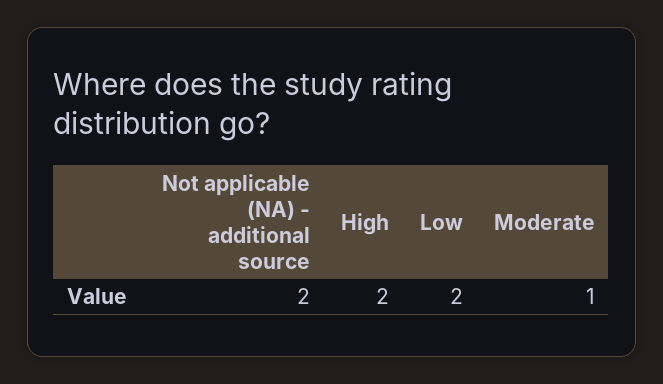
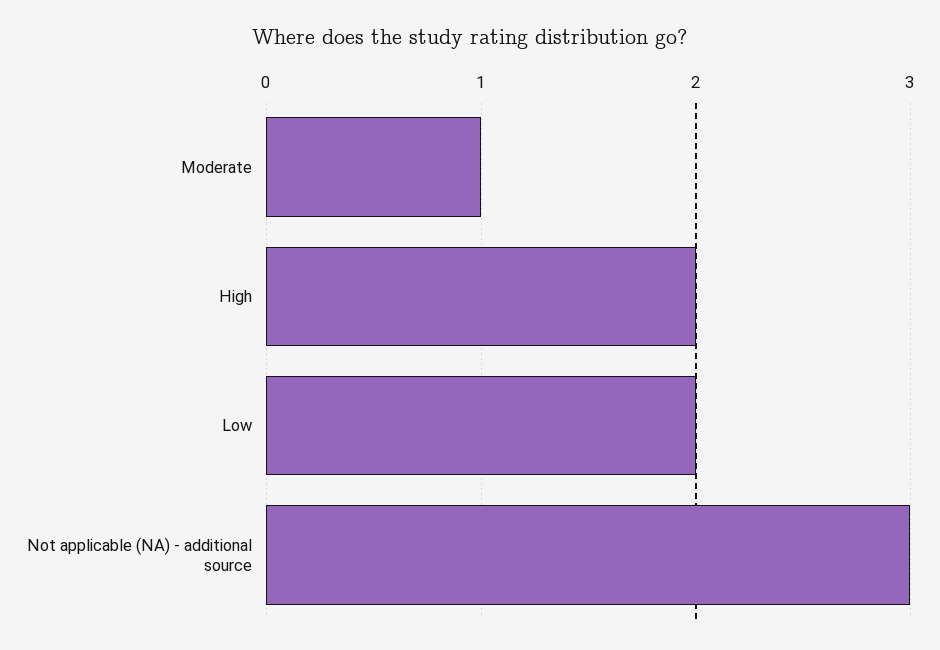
  {
-   "Not applicable (NA) - additional source": 2,
+   "Not applicable (NA) - additional source": 3,
    "High": 2,
    "Low": 2,
    "Moderate": 1
  }

